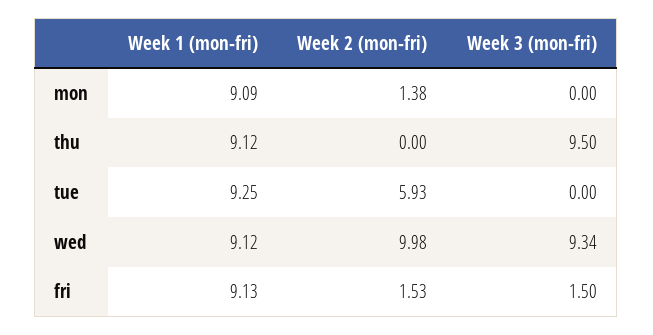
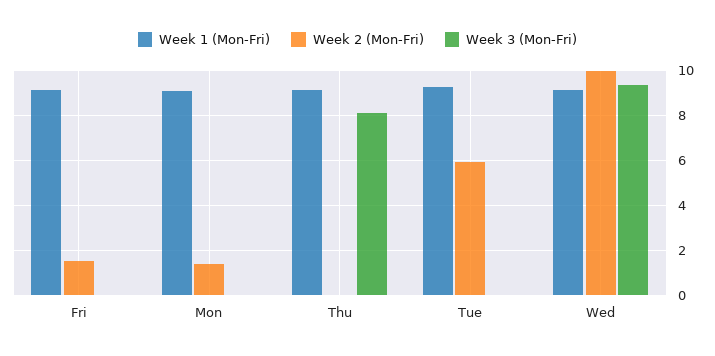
  {
    "Week 1 (mon-fri)": {
      "mon": 9.09,
      "thu": 9.12,
      "tue": 9.25,
      "wed": 9.12,
      "fri": 9.13
    },
    "Week 2 (mon-fri)": {
      "mon": 1.38,
      "thu": 0,
      "tue": 5.93,
      "wed": 9.98,
      "fri": 1.53
    },
    "Week 3 (mon-fri)": {
      "mon": 0,
-     "thu": 9.5,
+     "thu": 8,
      "tue": 0,
      "wed": 9.34,
-     "fri": 1.5
+     "fri": 0
    }
  }

